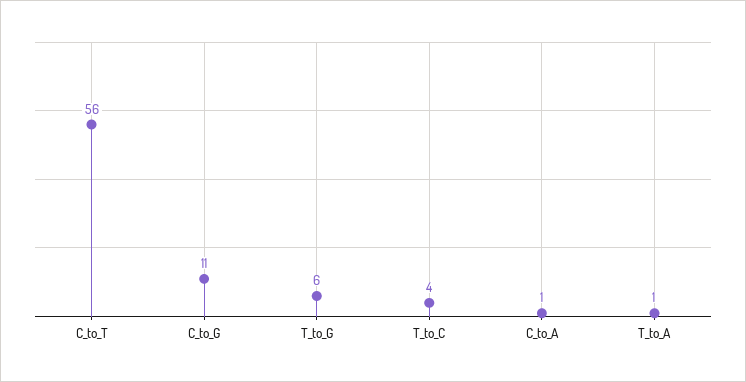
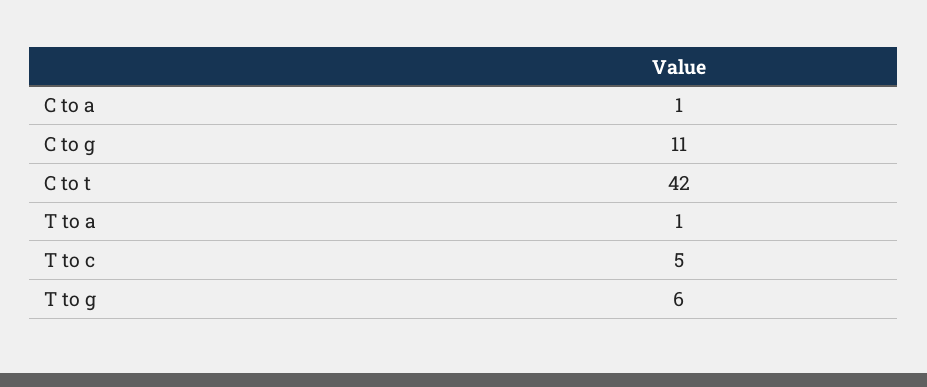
  {
-   "C_to_T": 56,
+   "C_to_T": 42,
    "C_to_G": 11,
    "T_to_G": 6,
-   "T_to_C": 4,
+   "T_to_C": 5,
    "C_to_A": 1,
    "T_to_A": 1
  }

